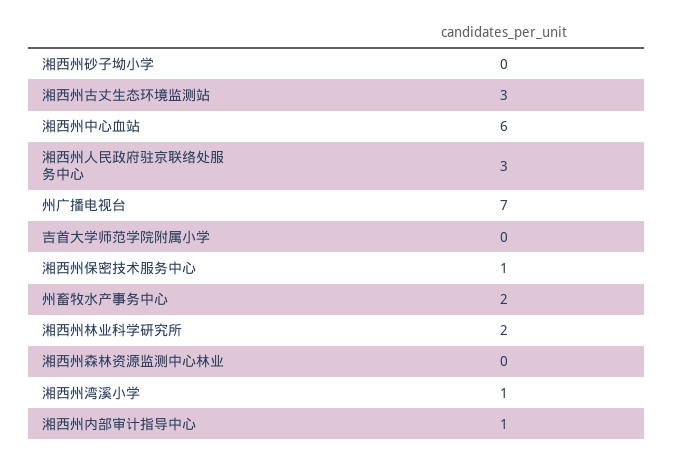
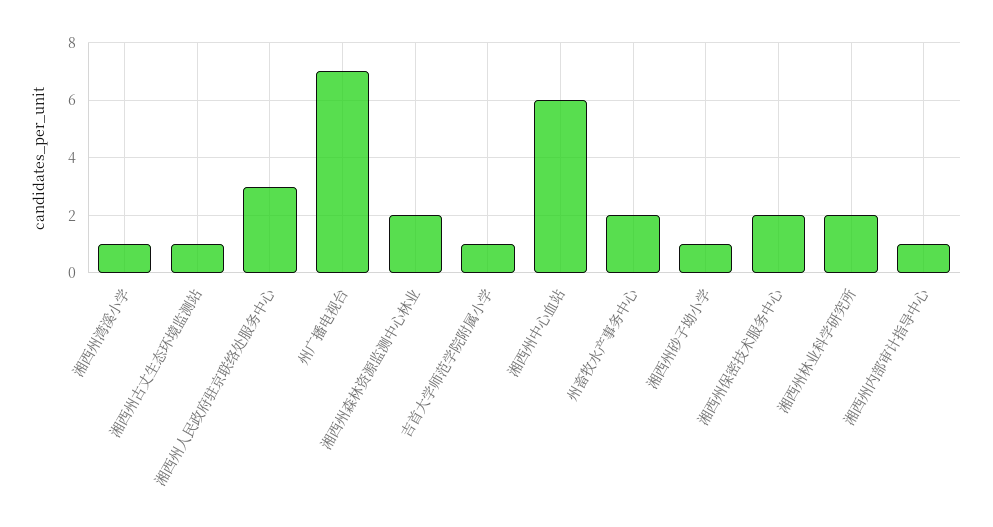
  {
-   "湘西州砂子坳小学": 0,
+   "湘西州砂子坳小学": 1,
-   "湘西州古丈生态环境监测站": 3,
+   "湘西州古丈生态环境监测站": 1,
    "湘西州中心血站": 6,
    "湘西州人民政府驻京联络处服务中心": 3,
    "州广播电视台": 7,
-   "吉首大学师范学院附属小学": 0,
+   "吉首大学师范学院附属小学": 1,
-   "湘西州保密技术服务中心": 1,
+   "湘西州保密技术服务中心": 2,
    "州畜牧水产事务中心": 2,
    "湘西州林业科学研究所": 2,
-   "湘西州森林资源监测中心林业": 0,
+   "湘西州森林资源监测中心林业": 2,
    "湘西州湾溪小学": 1,
    "湘西州内部审计指导中心": 1
  }

